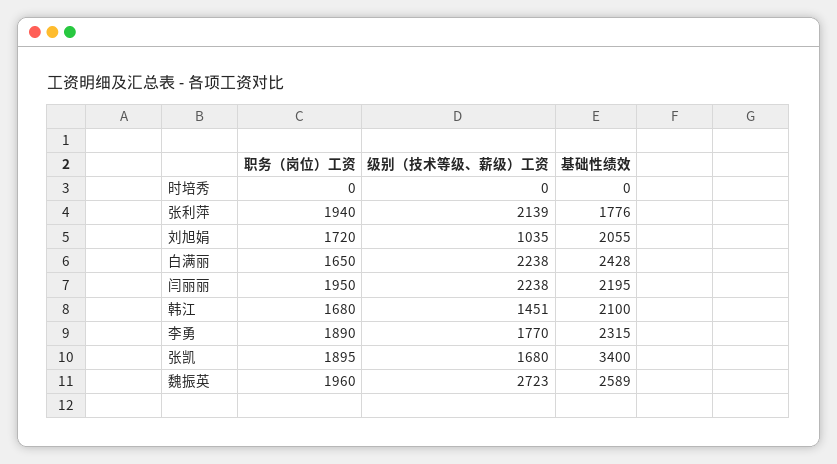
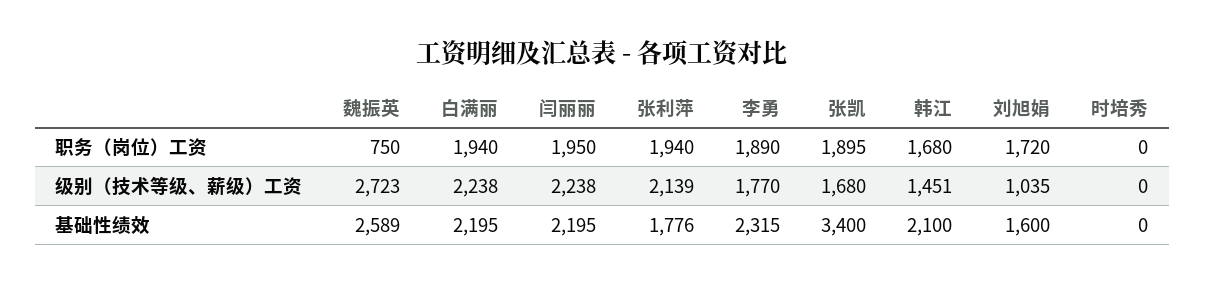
  {
    "职务（岗位）工资": {
      "时培秀": 0,
      "张利萍": 1940,
      "刘旭娟": 1720,
-     "白满丽": 1650,
+     "白满丽": 1940,
      "闫丽丽": 1950,
      "韩江": 1680,
      "李勇": 1890,
      "张凯": 1895,
-     "魏振英": 1960
+     "魏振英": 750
    },
    "级别（技术等级、薪级）工资": {
      "时培秀": 0,
      "张利萍": 2139,
      "刘旭娟": 1035,
      "白满丽": 2238,
      "闫丽丽": 2238,
      "韩江": 1451,
      "李勇": 1770,
      "张凯": 1680,
      "魏振英": 2723
    },
    "基础性绩效": {
      "时培秀": 0,
      "张利萍": 1776,
-     "刘旭娟": 2055,
+     "刘旭娟": 1600,
-     "白满丽": 2428,
+     "白满丽": 2195,
      "闫丽丽": 2195,
      "韩江": 2100,
      "李勇": 2315,
      "张凯": 3400,
      "魏振英": 2589
    }
  }

